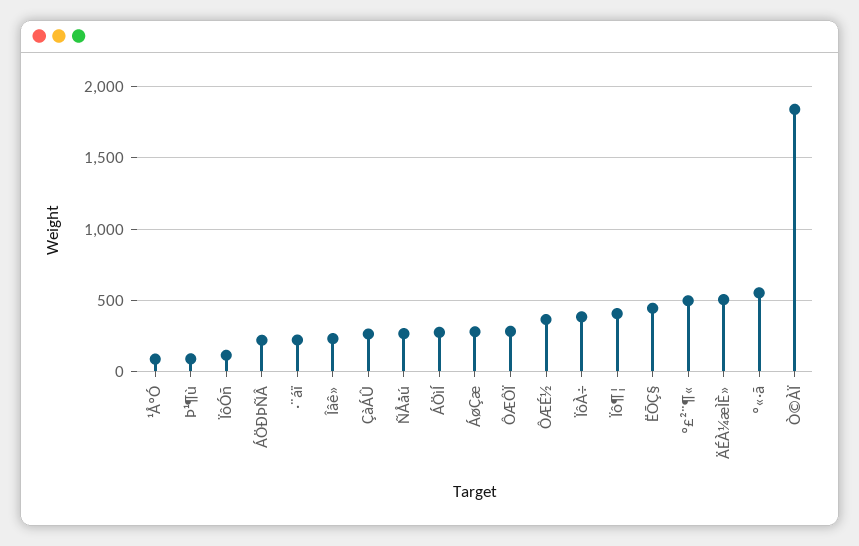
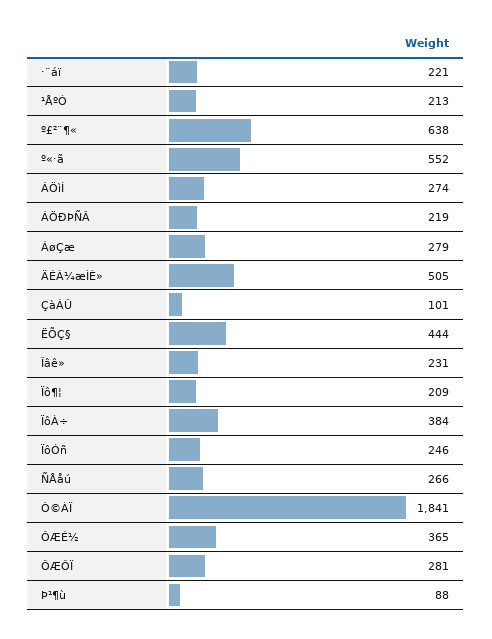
  {
-   "¹ÅºÓ": 100,
+   "¹ÅºÓ": 213,
    "Þ¹¶ù": 88,
-   "ÏôÓñ": 100,
+   "ÏôÓñ": 246,
    "ÁÖÐÞÑÂ": 219,
    "·¨áï": 221,
    "Îâê»": 231,
-   "ÇàÁÛ": 250,
+   "ÇàÁÛ": 101,
    "ÑÅåú": 266,
    "ÁÖìÍ": 274,
    "ÁøÇæ": 279,
    "ÔÆÔÏ": 281,
    "ÔÆÉ½": 365,
    "ÏôÀ÷": 384,
-   "Ïô¶¦": 400,
+   "Ïô¶¦": 209,
    "ËÕÇ§": 444,
-   "º£²¨¶«": 500,
+   "º£²¨¶«": 638,
    "ÄÉÀ¼æÌÈ»": 505,
    "º«·ã": 552,
    "Ò©ÀÏ": 1841
  }

